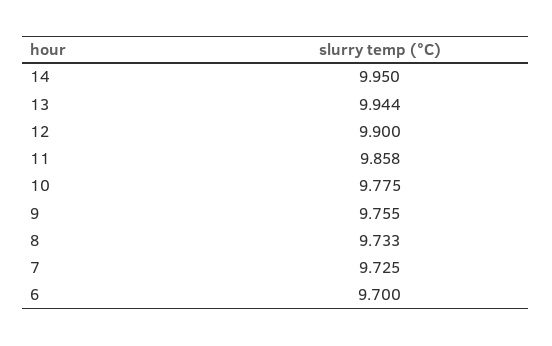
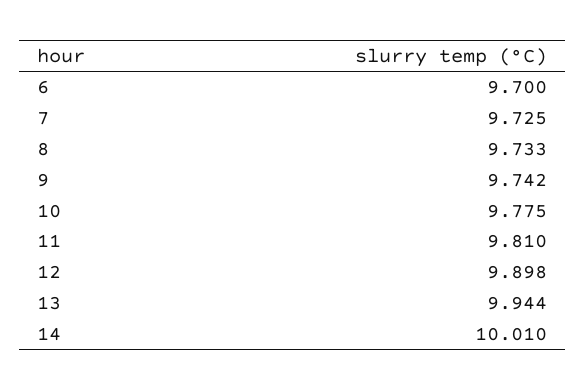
  {
-   "14": 9.95,
+   "14": 10.01,
    "13": 9.944,
-   "12": 9.9,
+   "12": 9.898,
-   "11": 9.858,
+   "11": 9.81,
    "10": 9.775,
-   "9": 9.755,
+   "9": 9.742,
    "8": 9.733,
    "7": 9.725,
    "6": 9.7
  }

